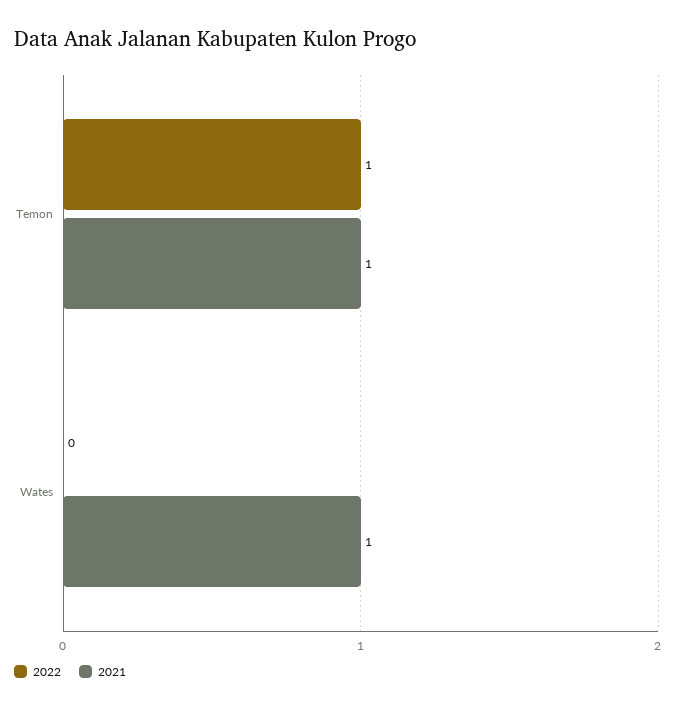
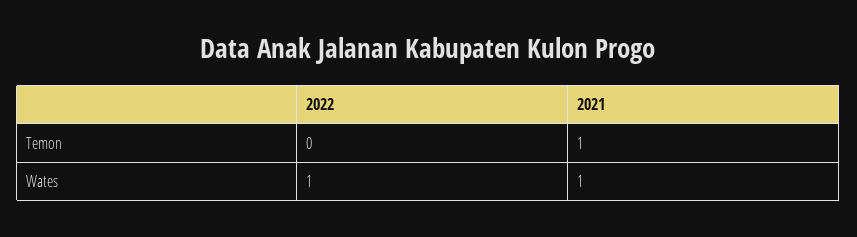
  {
    "2022": {
-     "Temon": 1,
+     "Temon": 0,
-     "Wates": 0
+     "Wates": 1
    },
    "2021": {
      "Temon": 1,
      "Wates": 1
    }
  }

